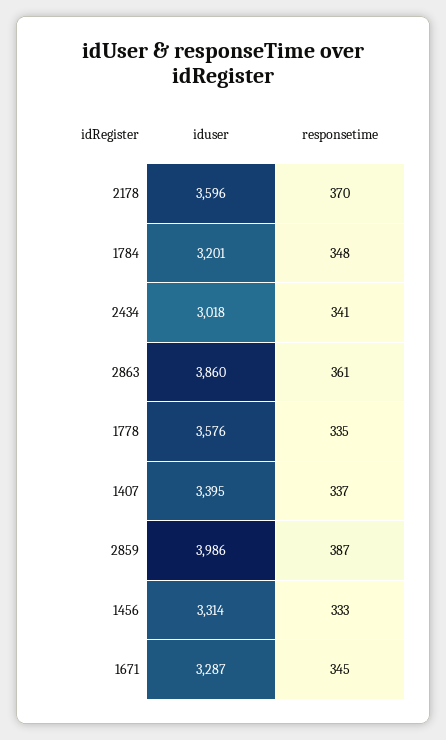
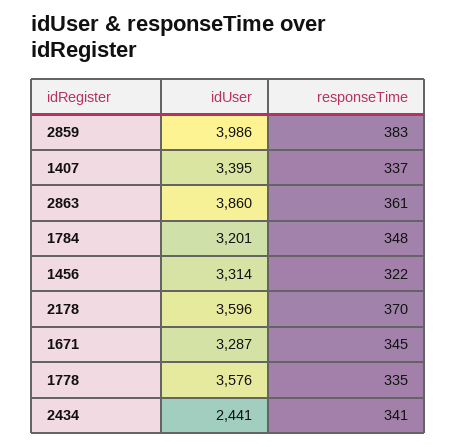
  {
    "iduser": {
      "2178": 3596,
      "1784": 3201,
-     "2434": 3018,
+     "2434": 2441,
      "2863": 3860,
      "1778": 3576,
      "1407": 3395,
      "2859": 3986,
      "1456": 3314,
      "1671": 3287
    },
    "responsetime": {
      "2178": 370,
      "1784": 348,
      "2434": 341,
      "2863": 361,
      "1778": 335,
      "1407": 337,
-     "2859": 387,
+     "2859": 383,
-     "1456": 333,
+     "1456": 322,
      "1671": 345
    }
  }

